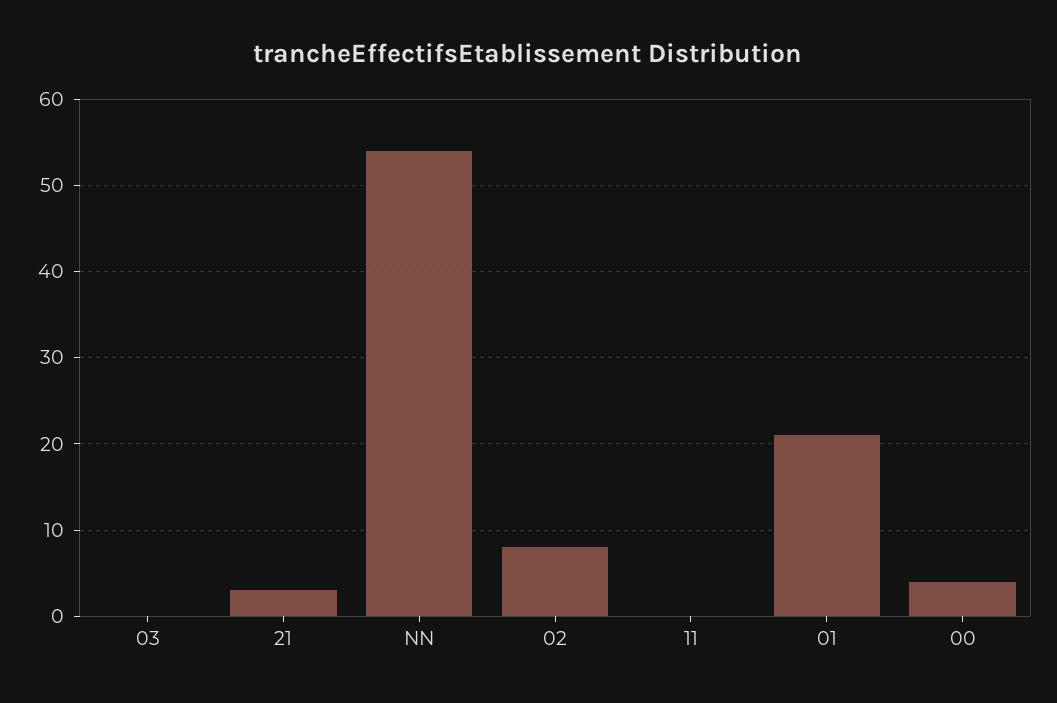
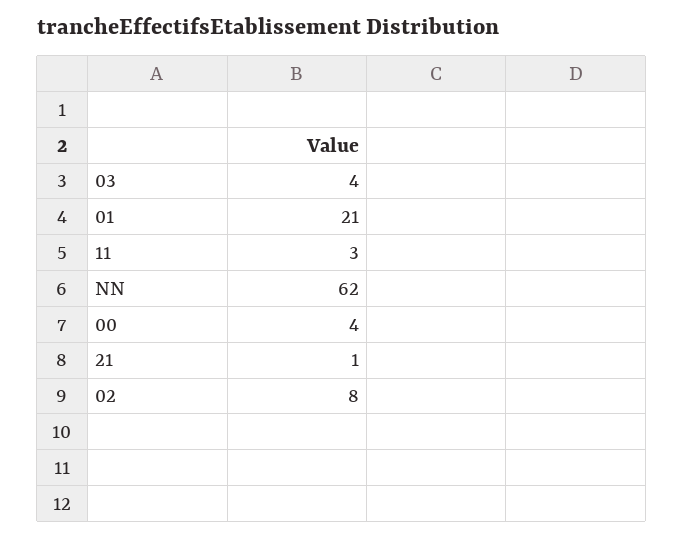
  {
-   "03": 0,
+   "03": 4,
-   "21": 3,
+   "21": 1,
-   "NN": 54,
+   "NN": 62,
    "02": 8,
-   "11": 0,
+   "11": 3,
    "01": 21,
    "00": 4
  }

